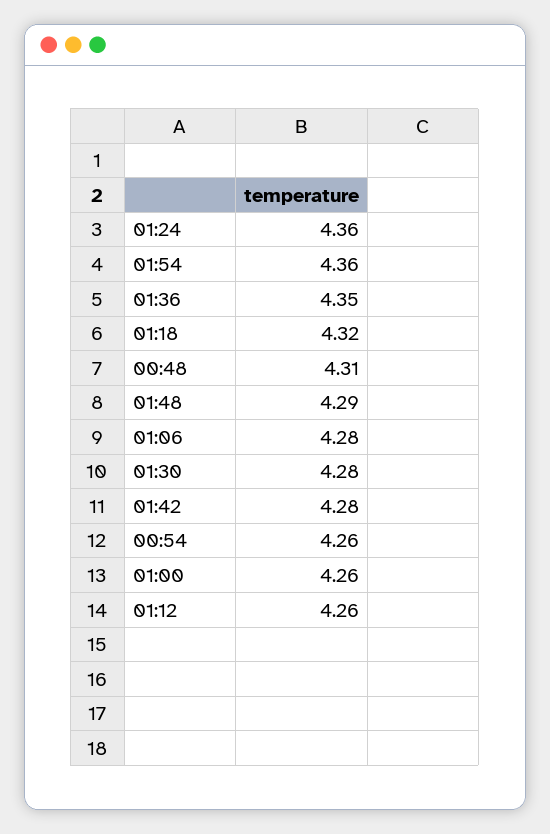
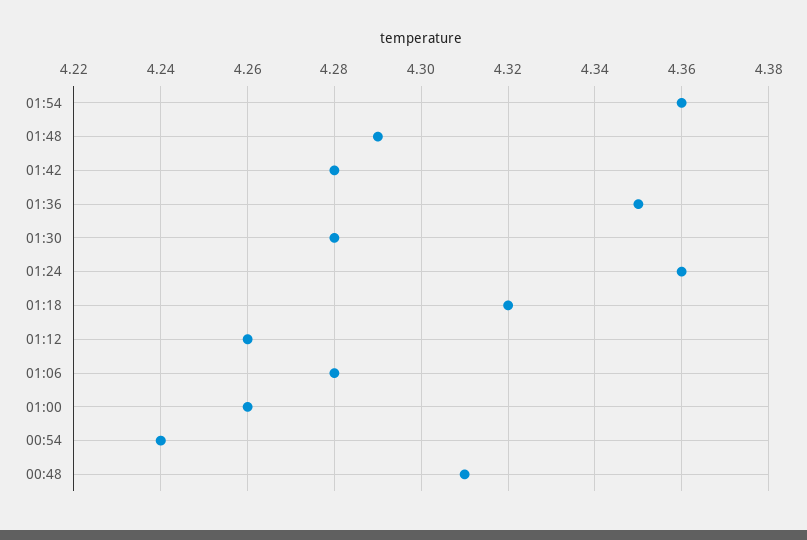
  {
    "01:24": 4.36,
    "01:54": 4.36,
    "01:36": 4.35,
    "01:18": 4.32,
    "00:48": 4.31,
    "01:48": 4.29,
    "01:06": 4.28,
    "01:30": 4.28,
    "01:42": 4.28,
-   "00:54": 4.26,
+   "00:54": 4.24,
    "01:00": 4.26,
    "01:12": 4.26
  }

